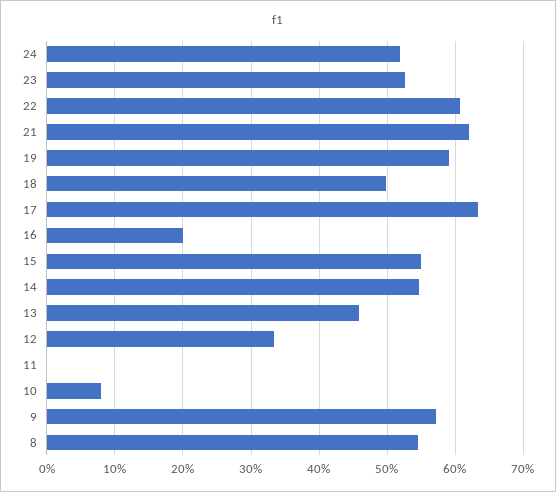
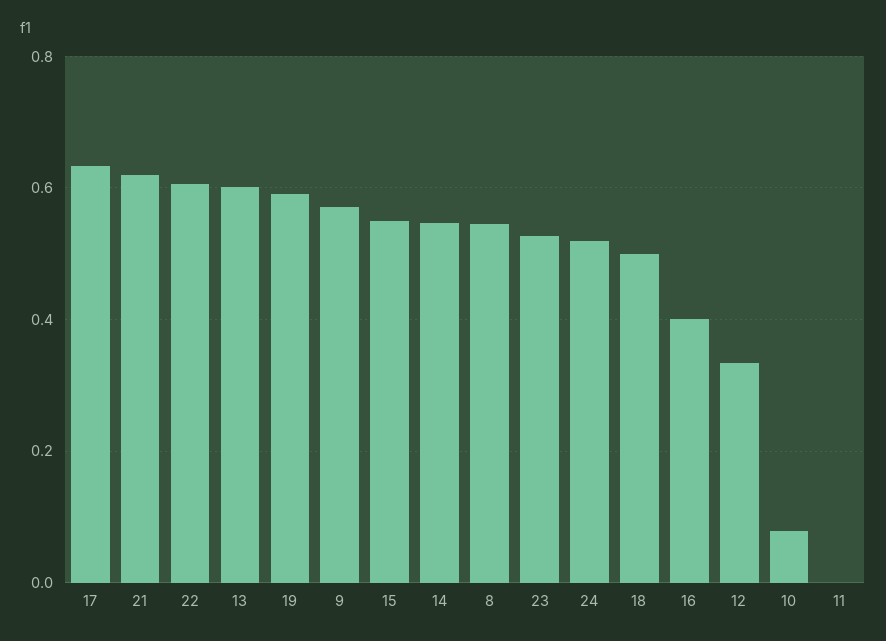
  {
    "24": 0.52,
    "23": 0.53,
    "22": 0.61,
    "21": 0.62,
    "19": 0.59,
    "18": 0.5,
    "17": 0.63,
-   "16": 0.2,
+   "16": 0.4,
    "15": 0.55,
    "14": 0.55,
-   "13": 0.46,
+   "13": 0.6,
    "12": 0.33,
    "11": 0,
    "10": 0.08,
    "9": 0.57,
    "8": 0.54
  }

